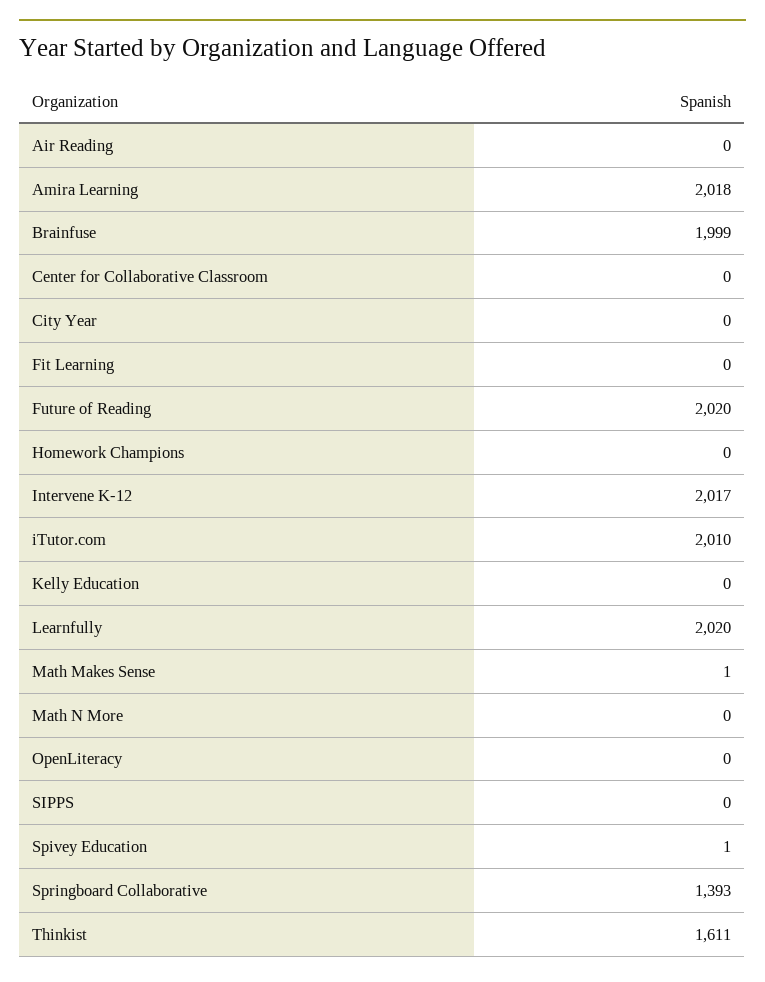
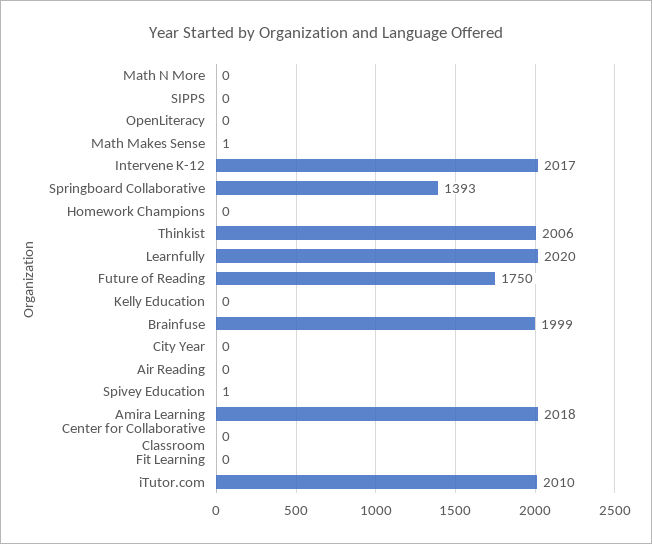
  {
    "Air Reading": 0,
    "Amira Learning": 2018,
    "Brainfuse": 1999,
    "Center for Collaborative Classroom": 0,
    "City Year": 0,
    "Fit Learning": 0,
-   "Future of Reading": 2020,
+   "Future of Reading": 1750,
    "Homework Champions": 0,
    "Intervene K-12": 2017,
    "iTutor.com": 2010,
    "Kelly Education": 0,
    "Learnfully": 2020,
    "Math Makes Sense": 1,
    "Math N More": 0,
    "OpenLiteracy": 0,
    "SIPPS": 0,
    "Spivey Education": 1,
    "Springboard Collaborative": 1393,
-   "Thinkist": 1611
+   "Thinkist": 2006
  }

